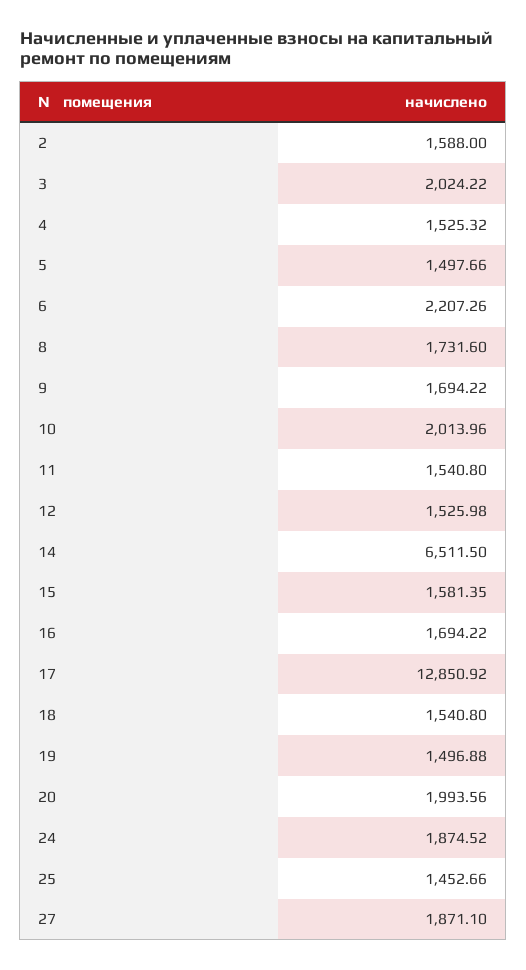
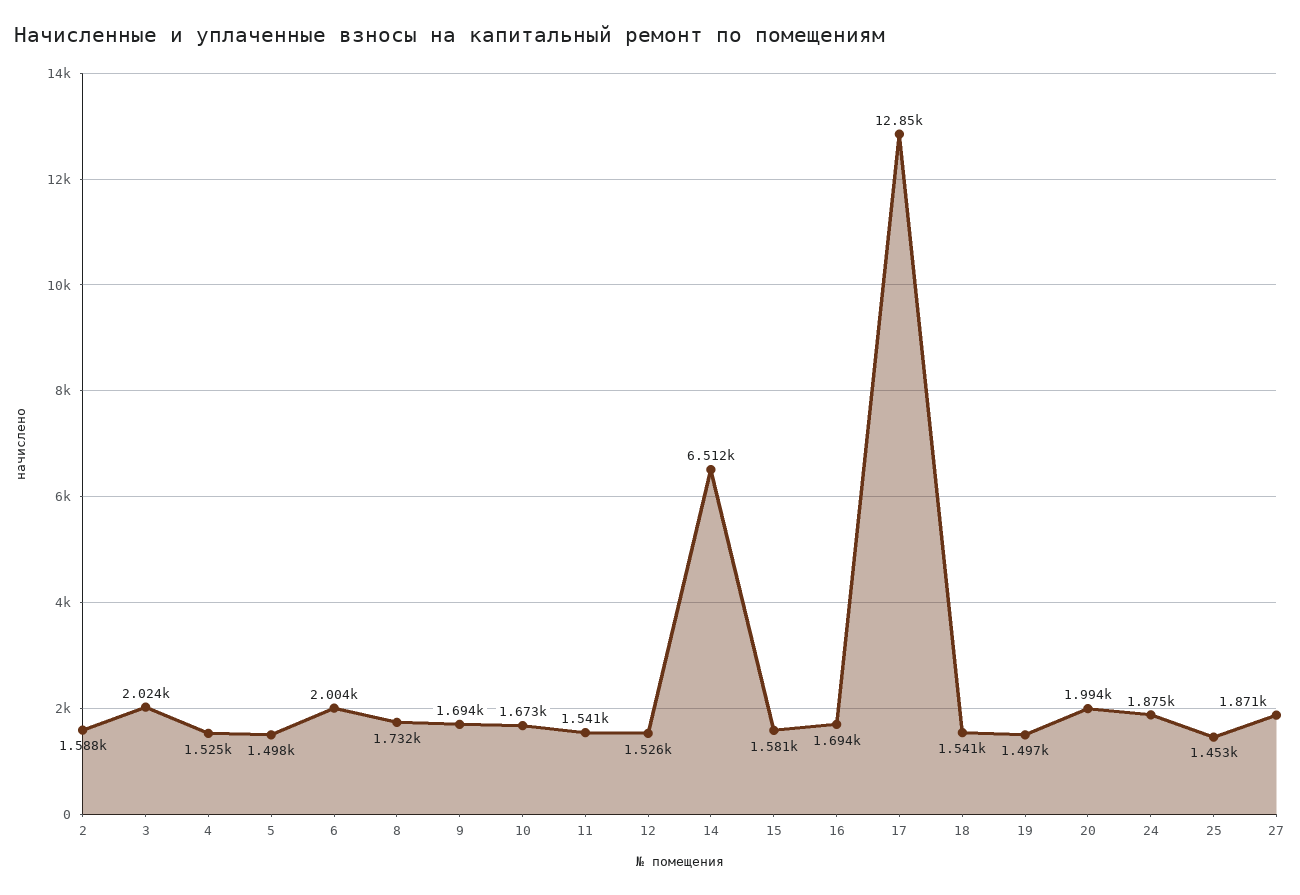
  {
    "2": 1588,
    "3": 2024.22,
    "4": 1525.32,
    "5": 1497.66,
-   "6": 2207.26,
+   "6": 2004,
    "8": 1731.6,
    "9": 1694.22,
-   "10": 2013.96,
+   "10": 1673,
    "11": 1540.8,
    "12": 1525.98,
    "14": 6511.5,
    "15": 1581.35,
    "16": 1694.22,
    "17": 12850.92,
    "18": 1540.8,
    "19": 1496.88,
    "20": 1993.56,
    "24": 1874.52,
    "25": 1452.66,
    "27": 1871.1
  }

